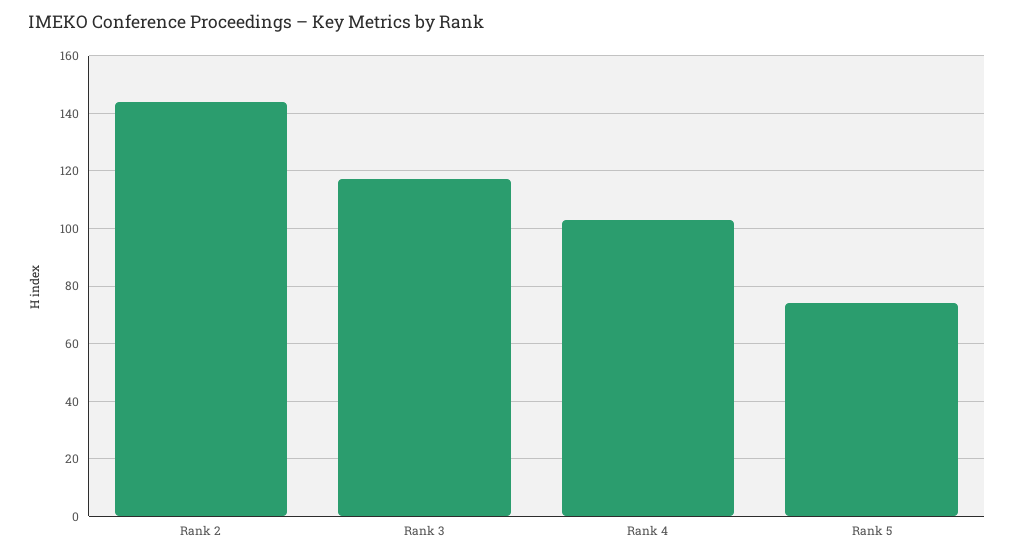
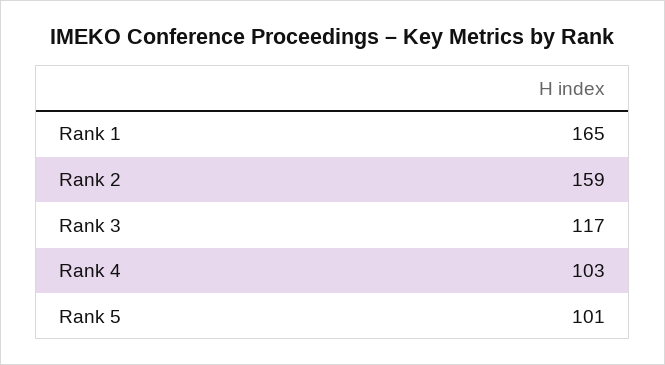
  {
-   "Rank 2": 145,
+   "Rank 2": 159,
    "Rank 3": 117,
    "Rank 4": 103,
-   "Rank 5": 75
+   "Rank 5": 101,
+   "Rank 1": 165
  }

